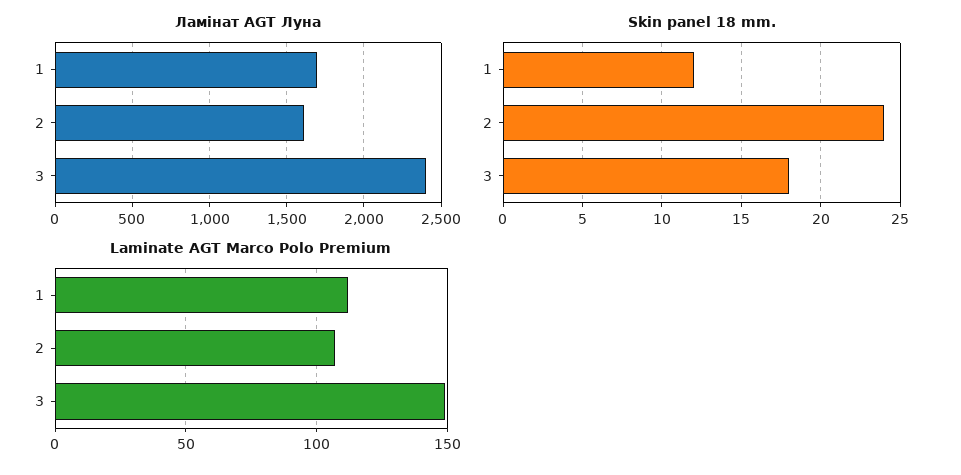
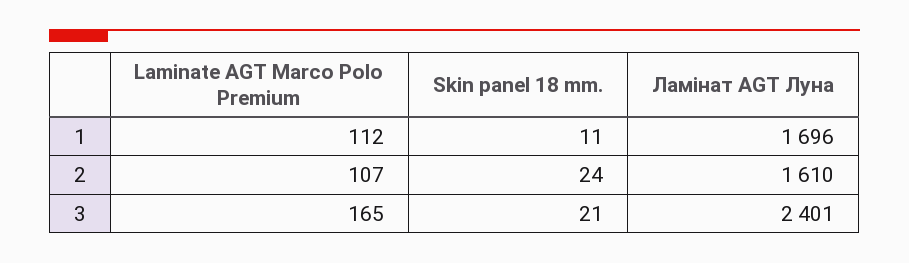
  {
    "Ламінат AGT Луна": {
      "1": 1696,
      "2": 1610,
      "3": 2401
    },
    "Skin panel 18 mm.": {
-     "1": 12,
+     "1": 11,
      "2": 24,
-     "3": 18
+     "3": 21
    },
    "Laminate AGT Marco Polo Premium": {
      "1": 112,
      "2": 107,
-     "3": 150
+     "3": 165
    }
  }

